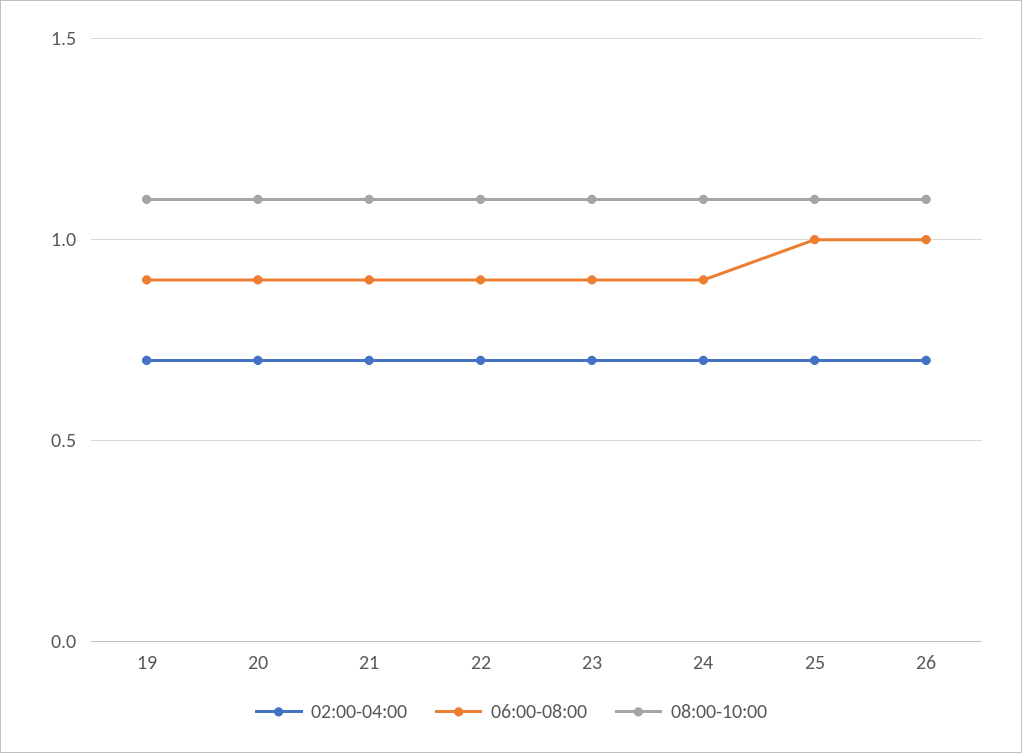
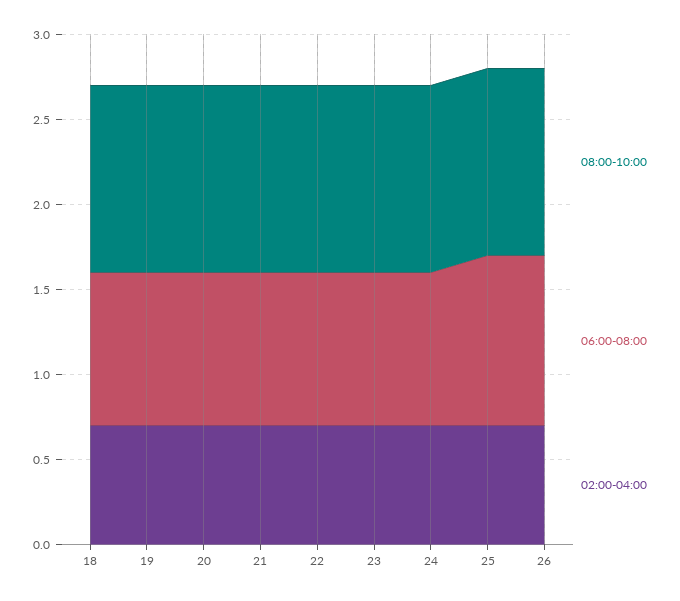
  {
    "02:00-04:00": {
      "19": 0.7,
      "20": 0.7,
      "21": 0.7,
      "22": 0.7,
      "23": 0.7,
      "24": 0.7,
      "25": 0.7,
-     "26": 0.7
+     "26": 0.7,
+     "18": 0.7
    },
    "06:00-08:00": {
      "19": 0.9,
      "20": 0.9,
      "21": 0.9,
      "22": 0.9,
      "23": 0.9,
      "24": 0.9,
      "25": 1,
-     "26": 1
+     "26": 1,
+     "18": 0.9
    },
    "08:00-10:00": {
      "19": 1.1,
      "20": 1.1,
      "21": 1.1,
      "22": 1.1,
      "23": 1.1,
      "24": 1.1,
      "25": 1.1,
-     "26": 1.1
+     "26": 1.1,
+     "18": 1.1
    }
  }

